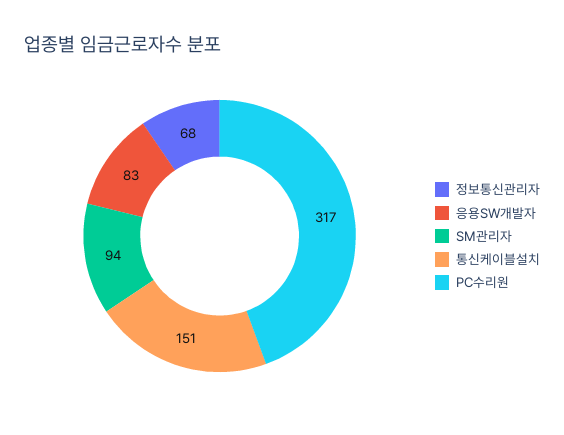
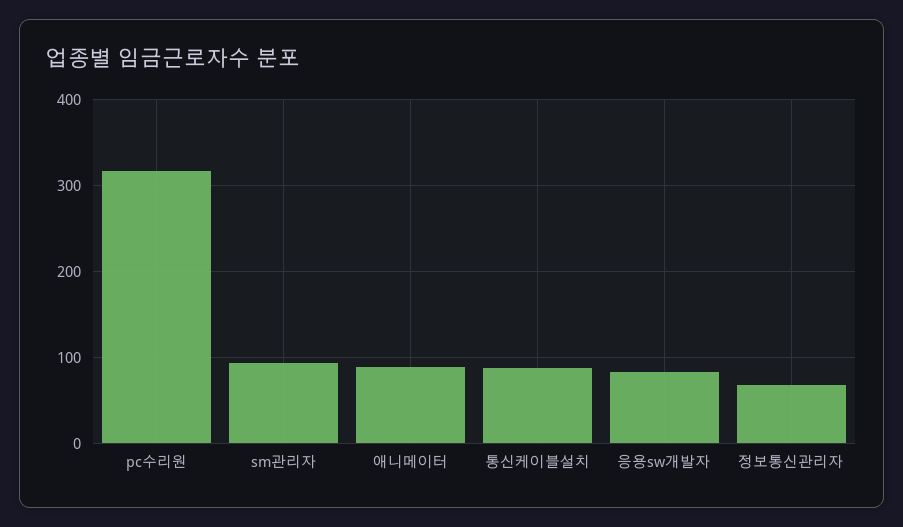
  {
    "정보통신관리자": 68,
    "응용SW개발자": 83,
    "SM관리자": 94,
-   "통신케이블설치": 151,
+   "통신케이블설치": 90,
-   "PC수리원": 317
+   "PC수리원": 317,
+   "애니메이터": 90
  }

